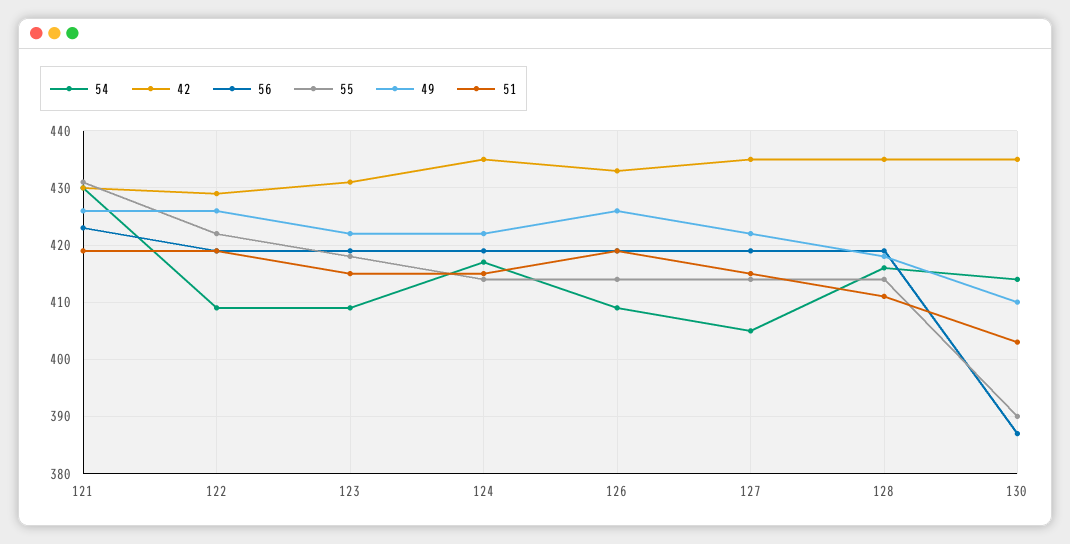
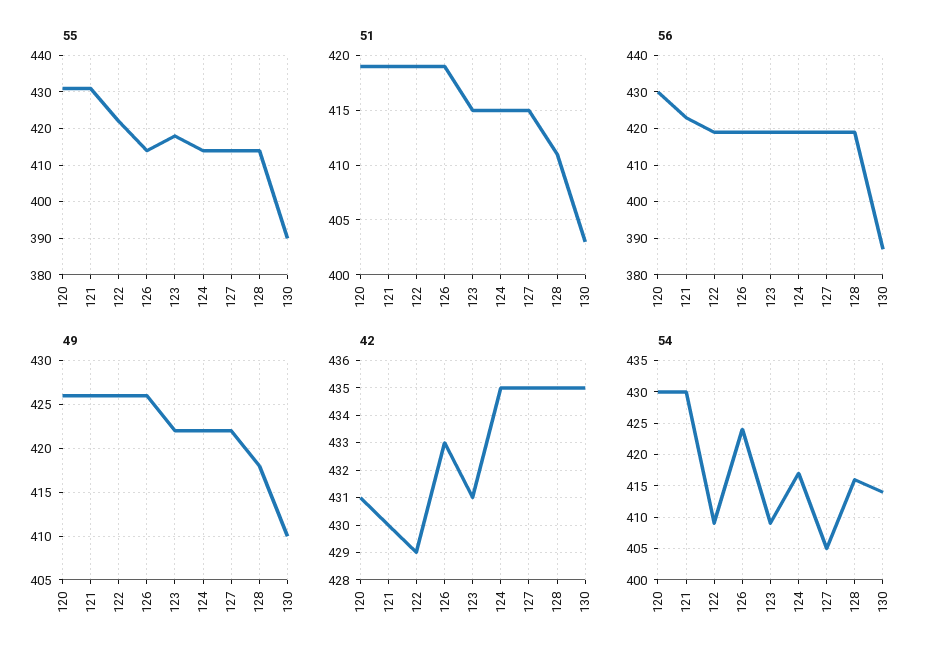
  {
    "54": {
      "121": 430,
      "122": 409,
      "123": 409,
      "124": 417,
-     "126": 410,
+     "126": 424,
      "127": 405,
      "128": 416,
-     "130": 414
+     "130": 414,
+     "120": 430
    },
    "42": {
      "121": 430,
      "122": 429,
      "123": 431,
      "124": 435,
      "126": 433,
      "127": 435,
      "128": 435,
-     "130": 435
+     "130": 435,
+     "120": 431
    },
    "56": {
      "121": 425,
      "122": 420,
      "123": 420,
      "124": 420,
      "126": 420,
      "127": 420,
      "128": 420,
-     "130": 385
+     "130": 385,
+     "120": 430
    },
    "55": {
      "121": 430,
      "122": 420,
      "123": 420,
      "124": 415,
      "126": 415,
      "127": 415,
      "128": 415,
-     "130": 390
+     "130": 390,
+     "120": 430
    },
    "49": {
      "121": 426,
      "122": 426,
      "123": 422,
      "124": 422,
      "126": 426,
      "127": 422,
      "128": 418,
-     "130": 410
+     "130": 410,
+     "120": 426
    },
    "51": {
      "121": 419,
      "122": 419,
      "123": 415,
      "124": 415,
      "126": 419,
      "127": 415,
      "128": 411,
-     "130": 403
+     "130": 403,
+     "120": 419
    }
  }

